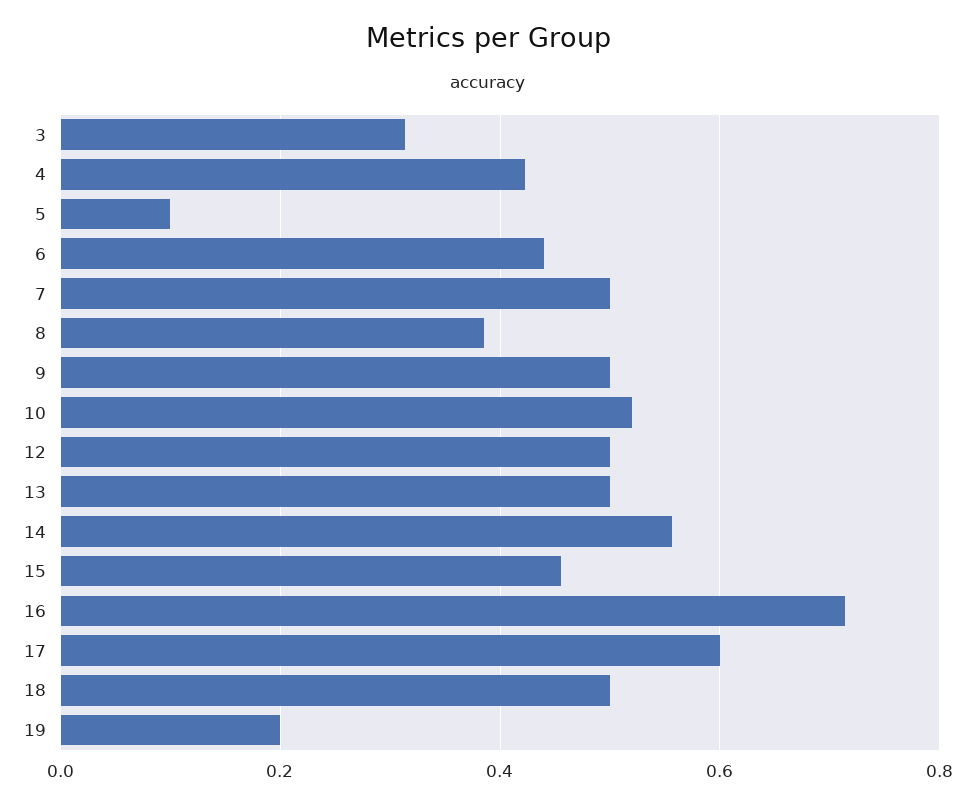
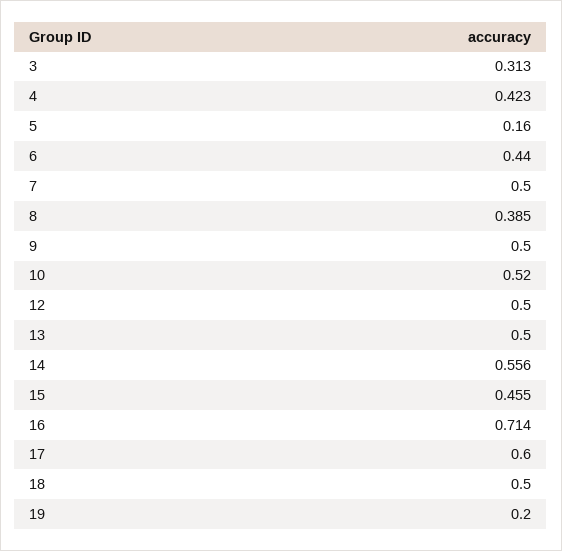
  {
    "3": 0.313,
    "4": 0.423,
-   "5": 0.1,
+   "5": 0.16,
    "6": 0.44,
    "7": 0.5,
    "8": 0.385,
    "9": 0.5,
    "10": 0.52,
    "12": 0.5,
    "13": 0.5,
    "14": 0.556,
    "15": 0.455,
    "16": 0.714,
    "17": 0.6,
    "18": 0.5,
    "19": 0.2
  }

